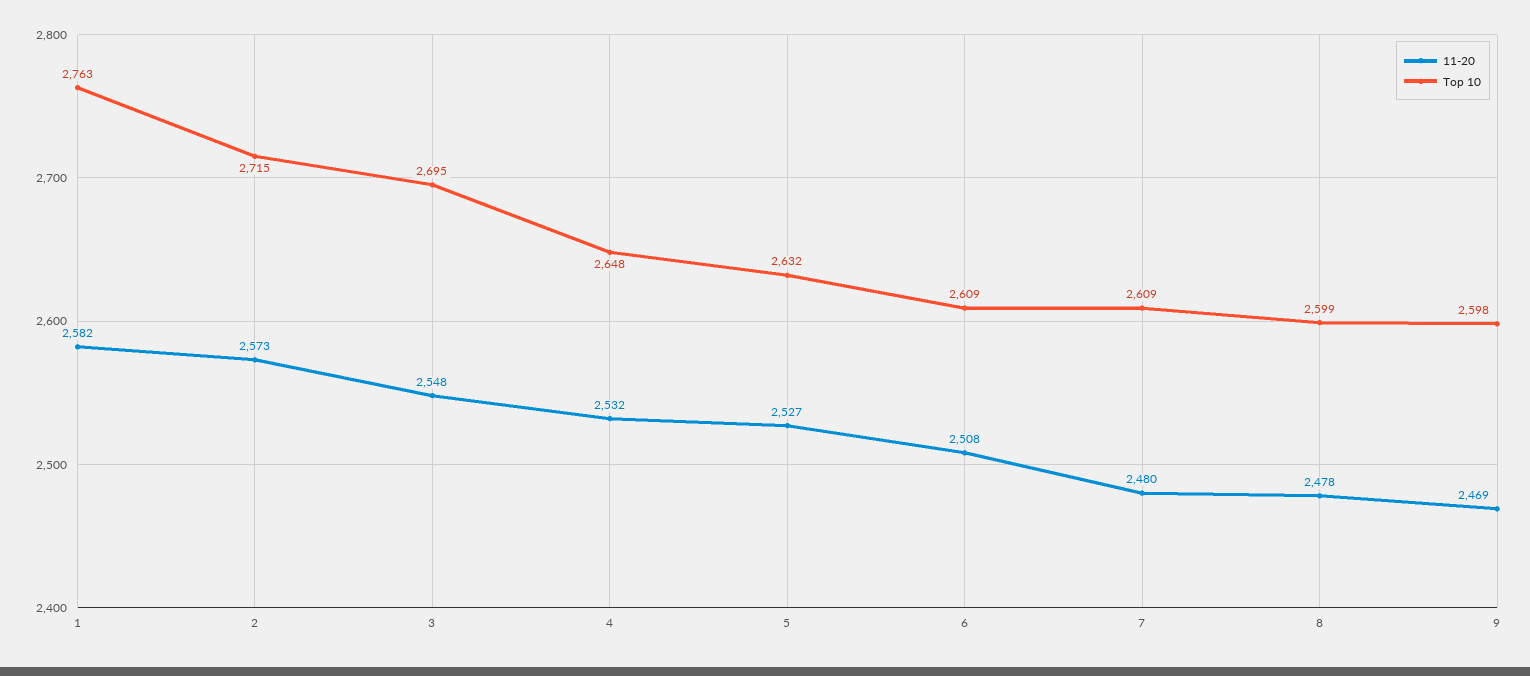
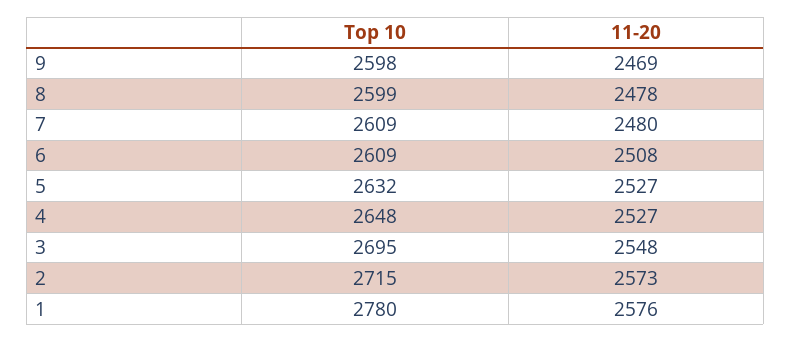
  {
    "11-20": {
-     "1": 2582,
+     "1": 2576,
      "2": 2573,
      "3": 2548,
-     "4": 2532,
+     "4": 2527,
      "5": 2527,
      "6": 2508,
      "7": 2480,
      "8": 2478,
      "9": 2469
    },
    "Top 10": {
-     "1": 2763,
+     "1": 2780,
      "2": 2715,
      "3": 2695,
      "4": 2648,
      "5": 2632,
      "6": 2609,
      "7": 2609,
      "8": 2599,
      "9": 2598
    }
  }

